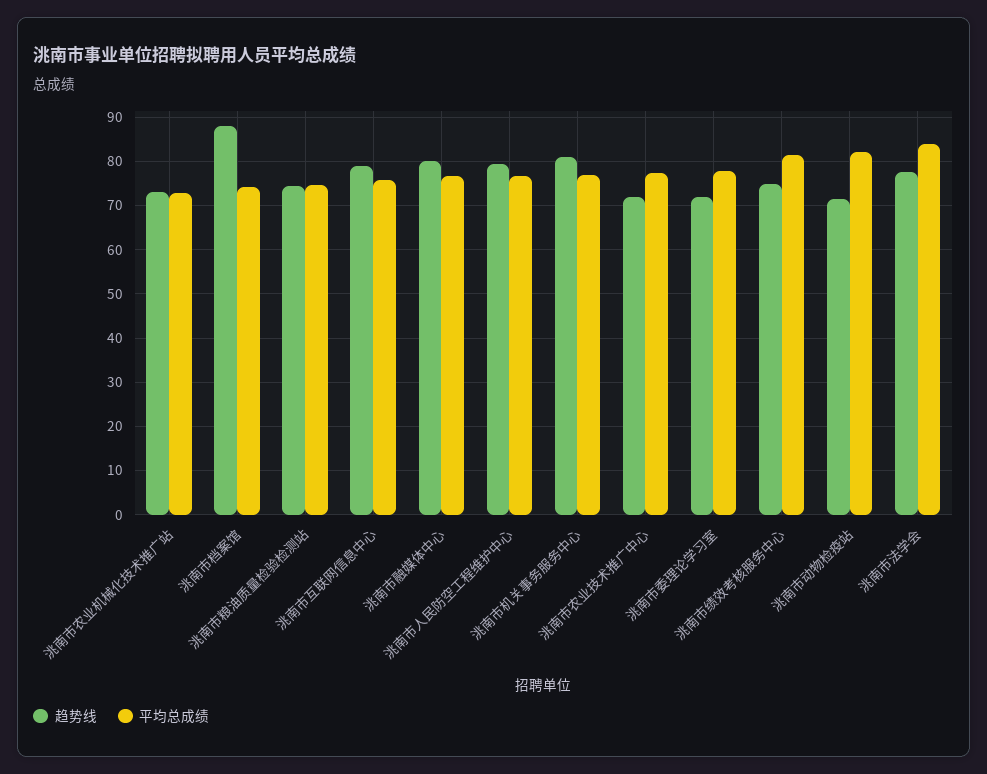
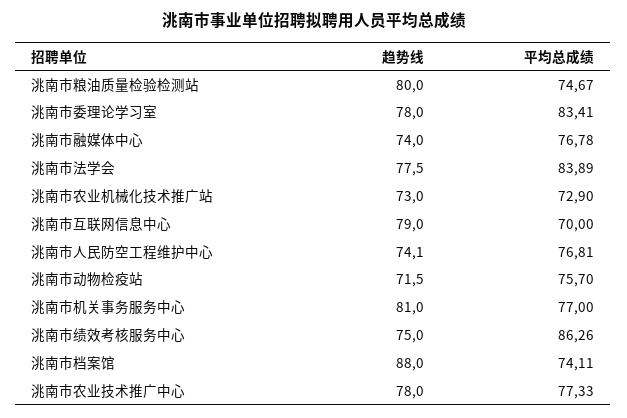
  {
    "趋势线": {
      "洮南市农业机械化技术推广站": 73,
      "洮南市档案馆": 88,
-     "洮南市粮油质量检验检测站": 74,
+     "洮南市粮油质量检验检测站": 80,
      "洮南市互联网信息中心": 79,
-     "洮南市融媒体中心": 80,
+     "洮南市融媒体中心": 74,
-     "洮南市人民防空工程维护中心": 80,
+     "洮南市人民防空工程维护中心": 74.1,
      "洮南市机关事务服务中心": 81,
-     "洮南市农业技术推广中心": 72,
+     "洮南市农业技术推广中心": 78,
-     "洮南市委理论学习室": 72,
+     "洮南市委理论学习室": 78,
      "洮南市绩效考核服务中心": 75,
      "洮南市动物检疫站": 71.5,
      "洮南市法学会": 77.5
    },
    "平均总成绩": {
      "洮南市农业机械化技术推广站": 72.9,
      "洮南市档案馆": 74.11,
      "洮南市粮油质量检验检测站": 74.67,
-     "洮南市互联网信息中心": 76,
+     "洮南市互联网信息中心": 70,
      "洮南市融媒体中心": 76.78,
      "洮南市人民防空工程维护中心": 76.81,
      "洮南市机关事务服务中心": 77,
      "洮南市农业技术推广中心": 77.33,
-     "洮南市委理论学习室": 78,
+     "洮南市委理论学习室": 83.41,
-     "洮南市绩效考核服务中心": 82,
+     "洮南市绩效考核服务中心": 86.26,
-     "洮南市动物检疫站": 82,
+     "洮南市动物检疫站": 75.7,
      "洮南市法学会": 83.89
    }
  }

